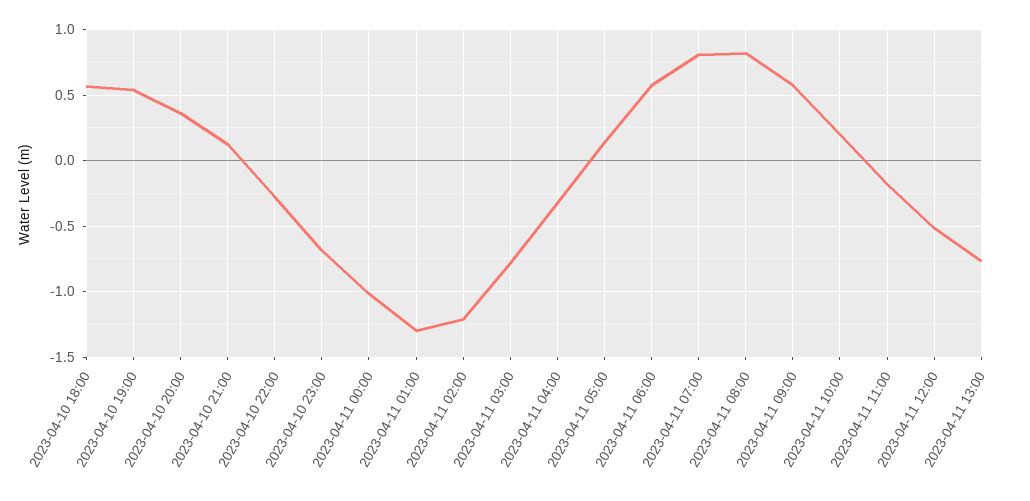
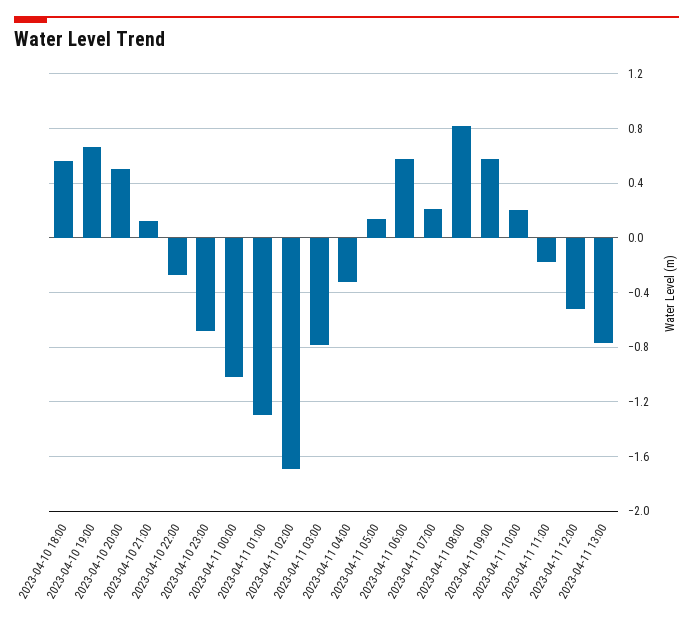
  {
    "2023-04-10 18:00": 0.55,
-   "2023-04-10 19:00": 0.55,
+   "2023-04-10 19:00": 0.65,
-   "2023-04-10 20:00": 0.35,
+   "2023-04-10 20:00": 0.5,
    "2023-04-10 21:00": 0.15,
    "2023-04-10 22:00": -0.3,
    "2023-04-10 23:00": -0.7,
    "2023-04-11 00:00": -1,
    "2023-04-11 01:00": -1.3,
-   "2023-04-11 02:00": -1.2,
+   "2023-04-11 02:00": -1.7,
    "2023-04-11 03:00": -0.8,
    "2023-04-11 04:00": -0.35,
    "2023-04-11 05:00": 0.15,
    "2023-04-11 06:00": 0.6,
-   "2023-04-11 07:00": 0.8,
+   "2023-04-11 07:00": 0.2,
    "2023-04-11 08:00": 0.8,
    "2023-04-11 09:00": 0.6,
    "2023-04-11 10:00": 0.2,
    "2023-04-11 11:00": -0.2,
    "2023-04-11 12:00": -0.5,
    "2023-04-11 13:00": -0.75
  }

